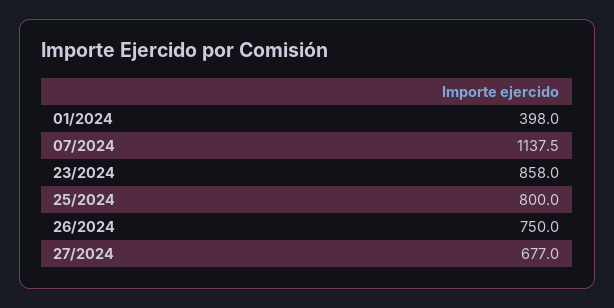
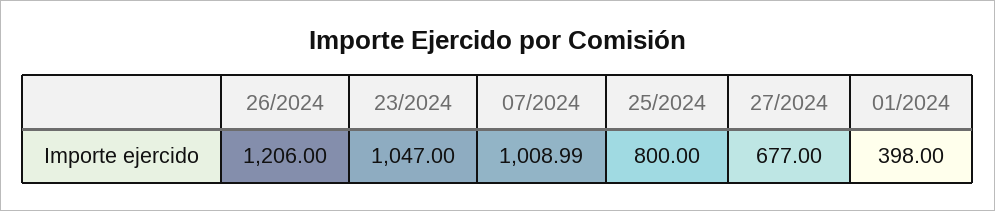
  {
    "01/2024": 398,
-   "07/2024": 1137.5,
+   "07/2024": 1008.99,
-   "23/2024": 858,
+   "23/2024": 1047,
    "25/2024": 800,
-   "26/2024": 750,
+   "26/2024": 1206,
    "27/2024": 677
  }

